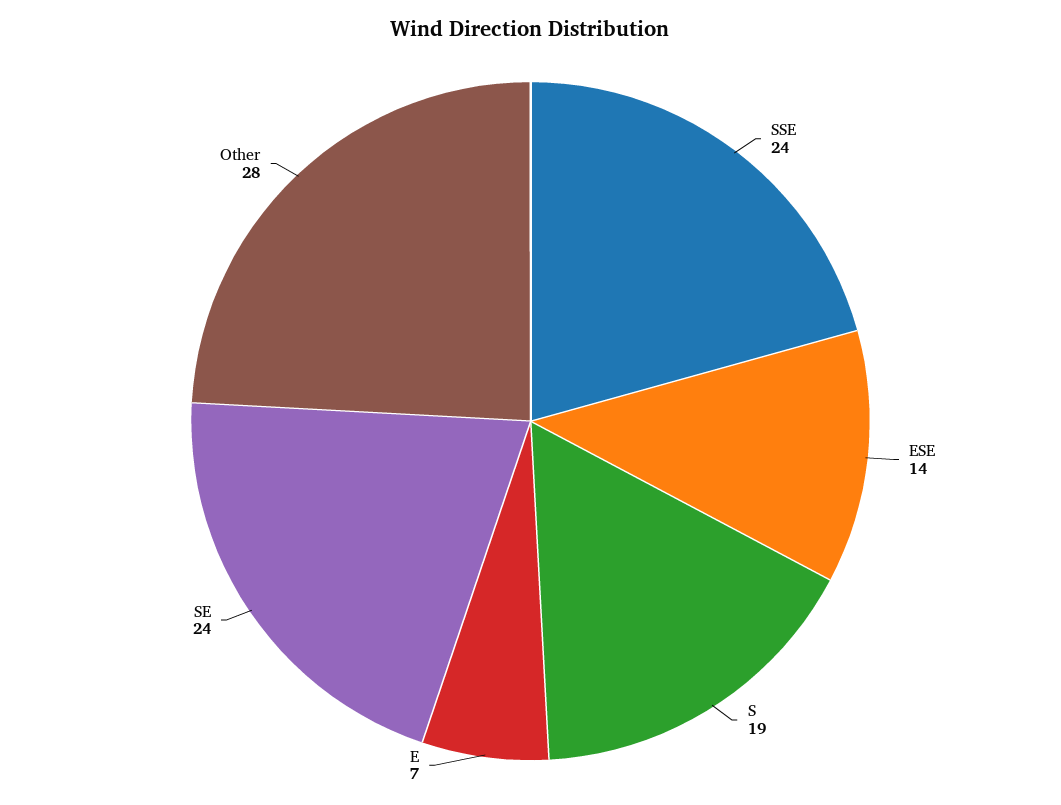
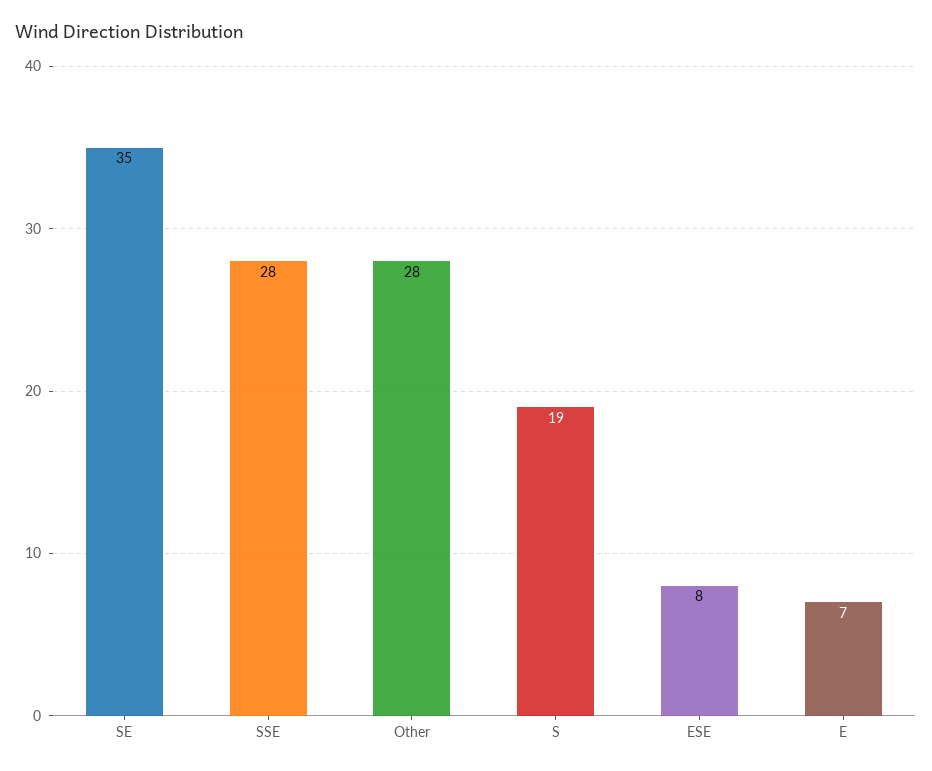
  {
-   "SSE": 24,
+   "SSE": 28,
-   "ESE": 14,
+   "ESE": 8,
    "S": 19,
    "E": 7,
-   "SE": 24,
+   "SE": 35,
    "Other": 28
  }

